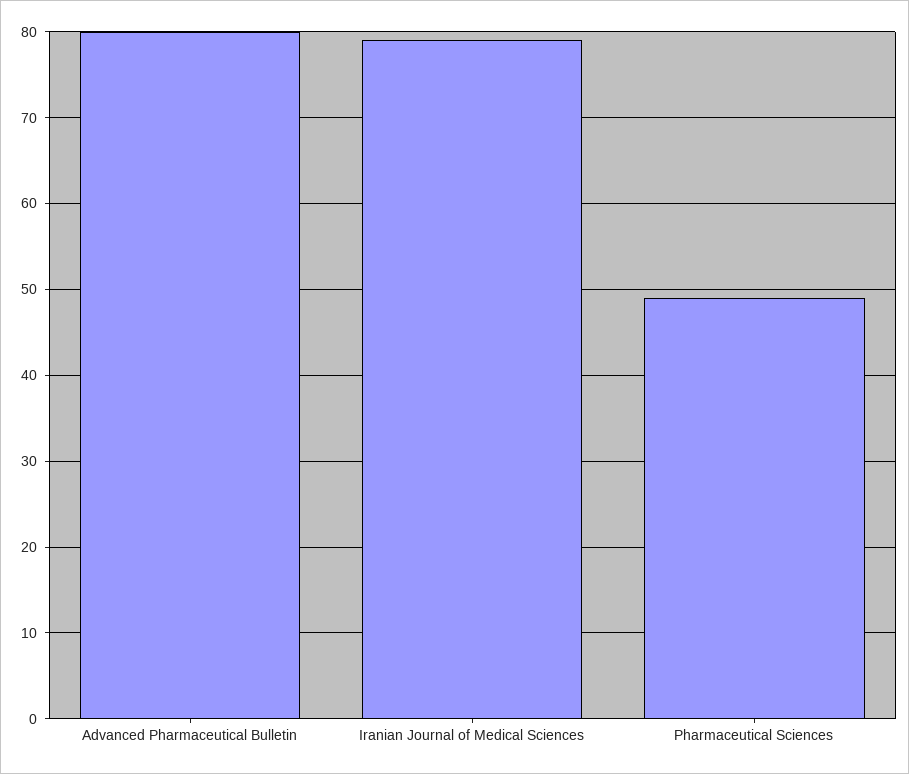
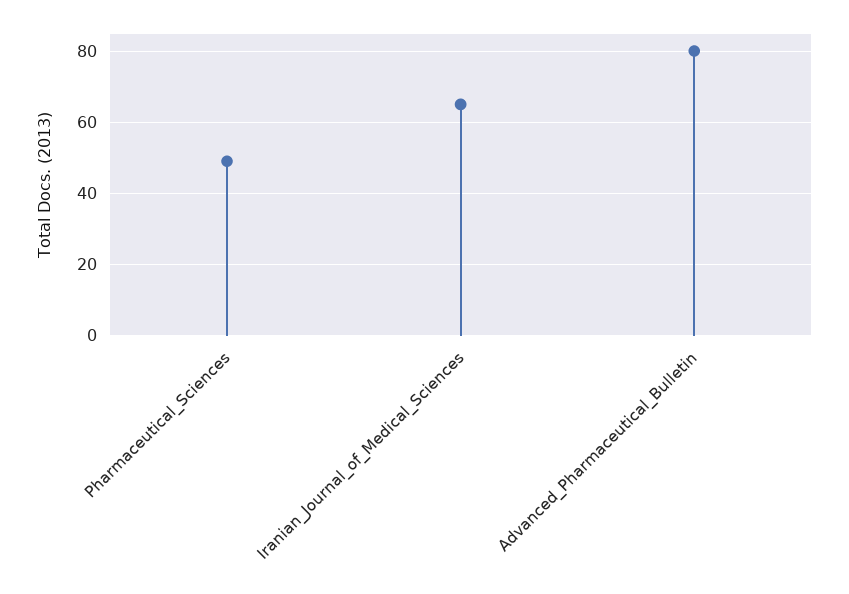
  {
    "Advanced Pharmaceutical Bulletin": 80,
-   "Iranian Journal of Medical Sciences": 79,
+   "Iranian Journal of Medical Sciences": 65,
    "Pharmaceutical Sciences": 49
  }

